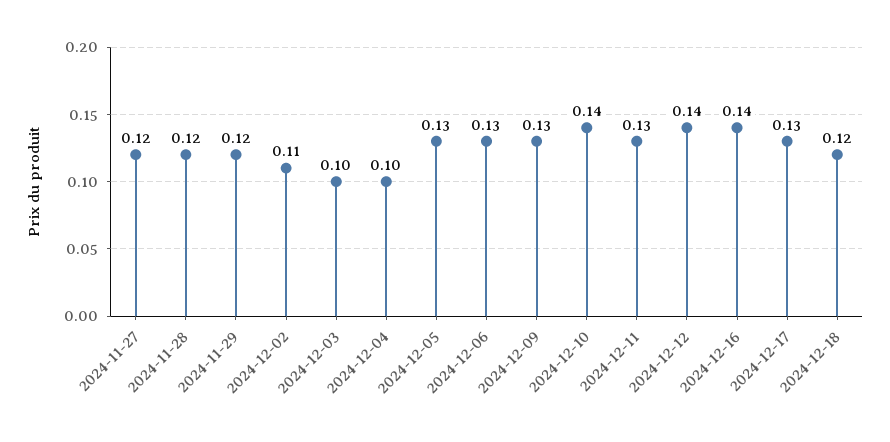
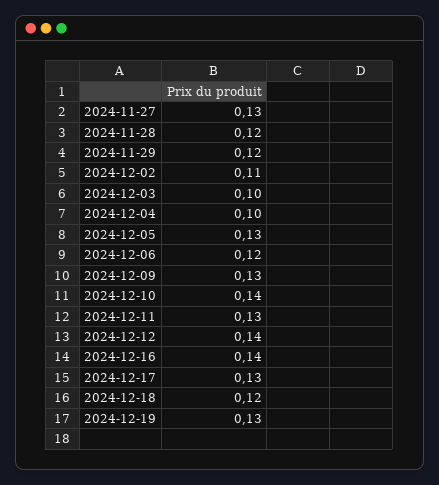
  {
-   "2024-11-27": 0.12,
+   "2024-11-27": 0.13,
    "2024-11-28": 0.12,
    "2024-11-29": 0.12,
    "2024-12-02": 0.11,
    "2024-12-03": 0.1,
    "2024-12-04": 0.1,
    "2024-12-05": 0.13,
-   "2024-12-06": 0.13,
+   "2024-12-06": 0.12,
    "2024-12-09": 0.13,
    "2024-12-10": 0.14,
    "2024-12-11": 0.13,
    "2024-12-12": 0.14,
    "2024-12-16": 0.14,
    "2024-12-17": 0.13,
-   "2024-12-18": 0.12
+   "2024-12-18": 0.12,
+   "2024-12-19": 0.13
  }

